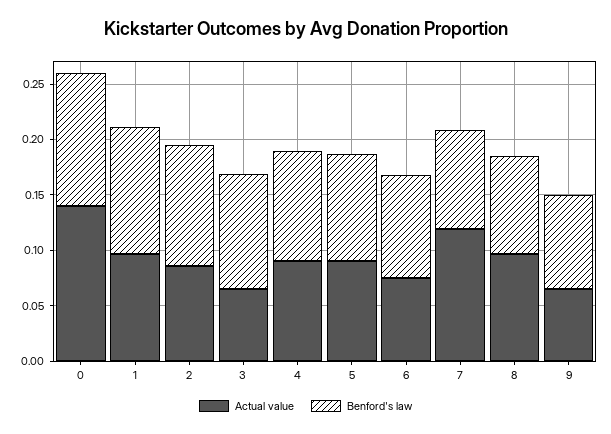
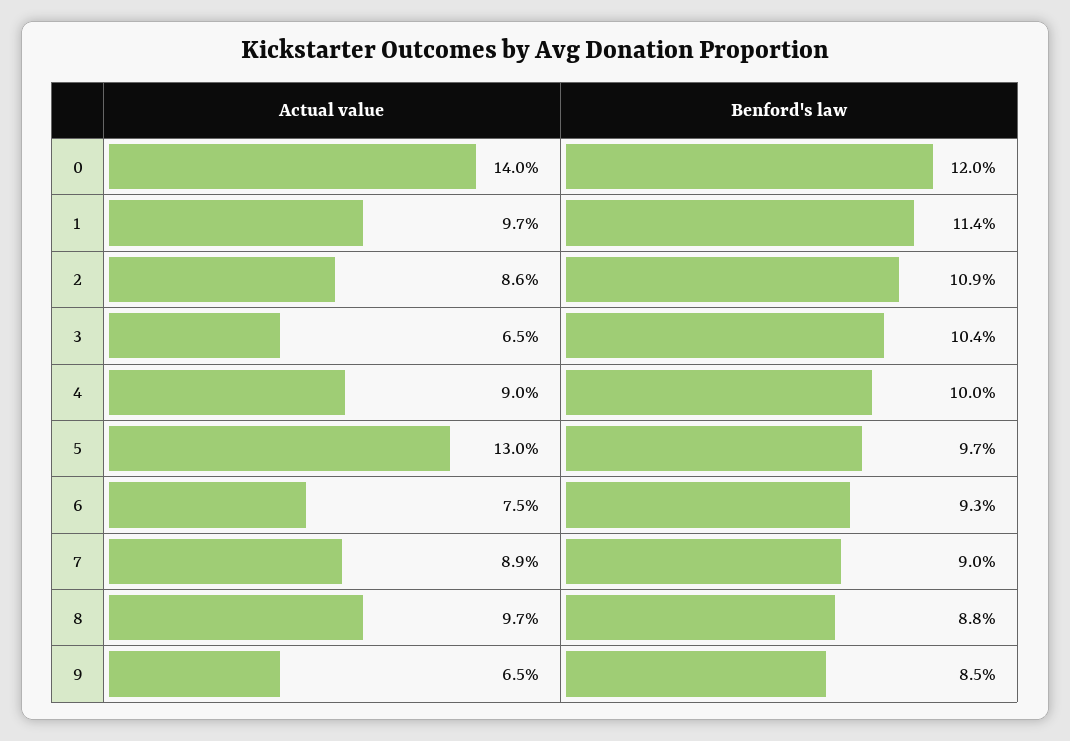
  {
    "Actual value": {
      "0": 0.14,
      "1": 0.097,
      "2": 0.086,
      "3": 0.065,
      "4": 0.09,
-     "5": 0.09,
+     "5": 0.13,
      "6": 0.075,
-     "7": 0.12,
+     "7": 0.089,
      "8": 0.097,
      "9": 0.065
    },
    "Benford's law": {
      "0": 0.12,
      "1": 0.114,
      "2": 0.109,
      "3": 0.104,
      "4": 0.1,
      "5": 0.097,
      "6": 0.093,
      "7": 0.09,
      "8": 0.088,
      "9": 0.085
    }
  }

